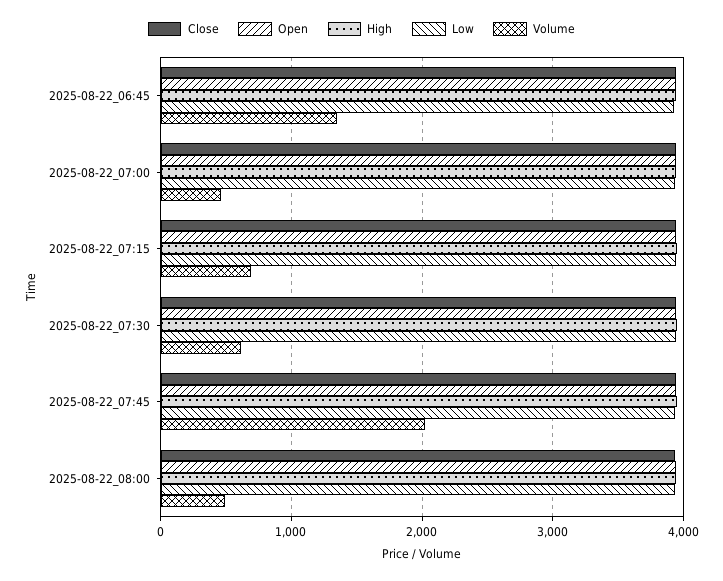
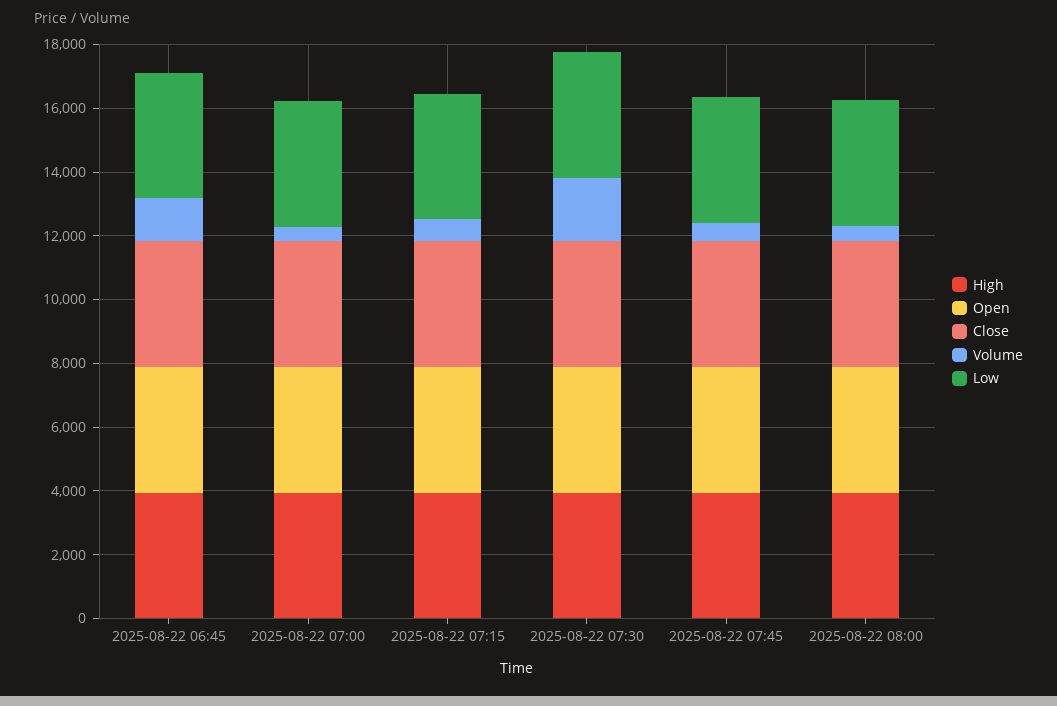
  {
    "Close": {
      "2025-08-22_06:45": 3900,
      "2025-08-22_07:00": 3900,
      "2025-08-22_07:15": 3900,
      "2025-08-22_07:30": 3900,
      "2025-08-22_07:45": 3900,
      "2025-08-22_08:00": 3900
    },
    "Open": {
      "2025-08-22_06:45": 3900,
      "2025-08-22_07:00": 3900,
      "2025-08-22_07:15": 3900,
      "2025-08-22_07:30": 3900,
      "2025-08-22_07:45": 3900,
      "2025-08-22_08:00": 3900
    },
    "High": {
      "2025-08-22_06:45": 3900,
      "2025-08-22_07:00": 3900,
      "2025-08-22_07:15": 3900,
      "2025-08-22_07:30": 4000,
      "2025-08-22_07:45": 3900,
      "2025-08-22_08:00": 3900
    },
    "Low": {
      "2025-08-22_06:45": 3900,
      "2025-08-22_07:00": 3900,
      "2025-08-22_07:15": 3900,
      "2025-08-22_07:30": 3900,
      "2025-08-22_07:45": 3900,
      "2025-08-22_08:00": 3900
    },
    "Volume": {
      "2025-08-22_06:45": 1300,
      "2025-08-22_07:00": 500,
      "2025-08-22_07:15": 700,
-     "2025-08-22_07:30": 600,
+     "2025-08-22_07:30": 2000,
-     "2025-08-22_07:45": 2000,
+     "2025-08-22_07:45": 500,
      "2025-08-22_08:00": 500
    }
  }

